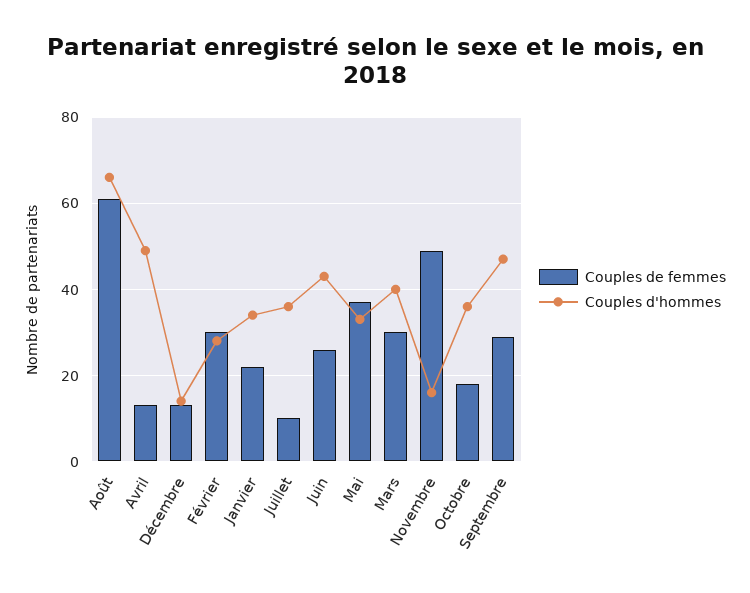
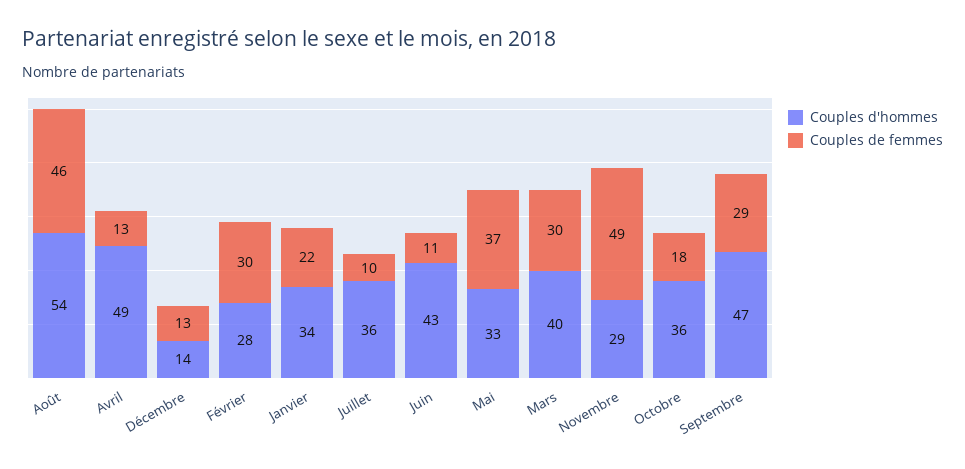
  {
    "Couples de femmes": {
-     "Août": 60,
+     "Août": 46,
      "Avril": 13,
      "Décembre": 13,
      "Février": 30,
      "Janvier": 22,
      "Juillet": 10,
-     "Juin": 25,
+     "Juin": 11,
      "Mai": 37,
      "Mars": 30,
      "Novembre": 49,
      "Octobre": 18,
      "Septembre": 29
    },
    "Couples d'hommes": {
-     "Août": 65,
+     "Août": 54,
      "Avril": 49,
      "Décembre": 14,
      "Février": 28,
      "Janvier": 34,
      "Juillet": 36,
      "Juin": 43,
      "Mai": 33,
      "Mars": 40,
-     "Novembre": 15,
+     "Novembre": 29,
      "Octobre": 36,
      "Septembre": 47
    }
  }

